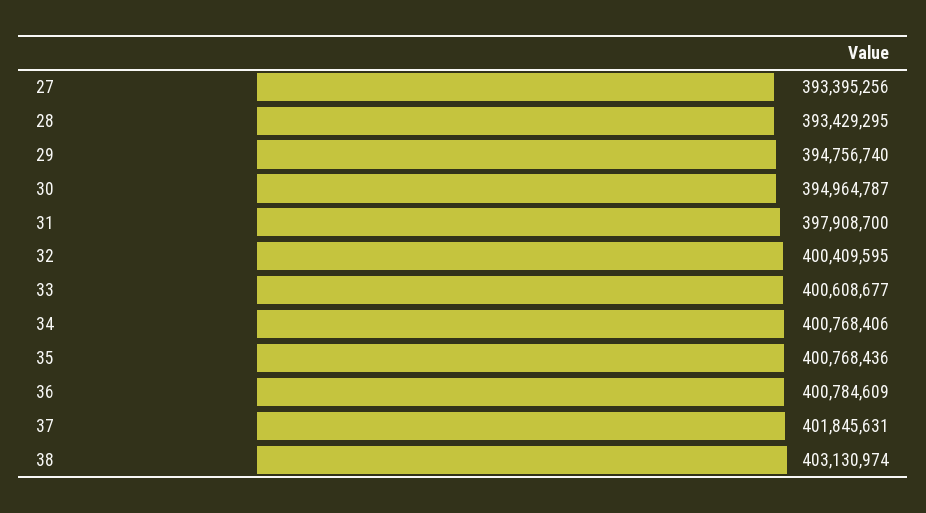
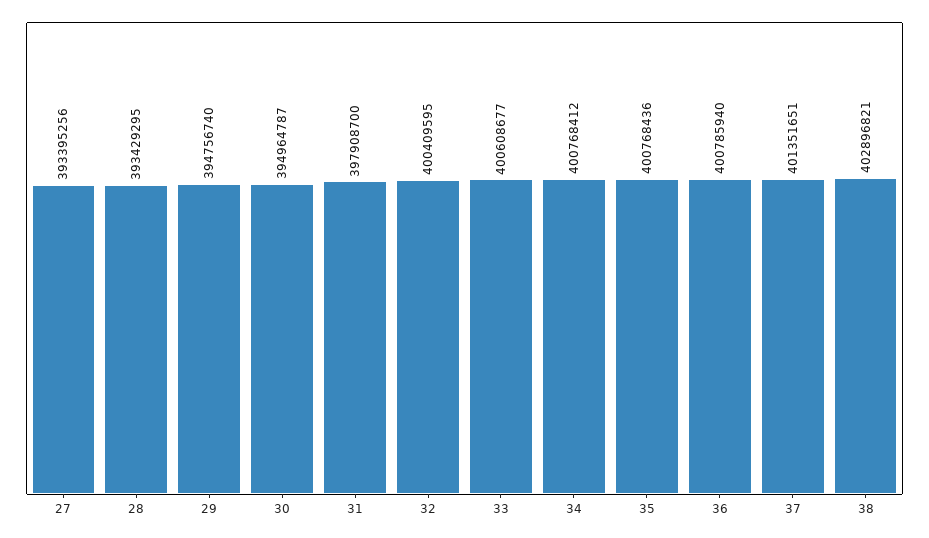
  {
    "27": 393395256,
    "28": 393429295,
    "29": 394756740,
    "30": 394964787,
    "31": 397908700,
    "32": 400409595,
    "33": 400608677,
-   "34": 400768406,
+   "34": 400768412,
    "35": 400768436,
-   "36": 400784609,
+   "36": 400785940,
-   "37": 401845631,
+   "37": 401351651,
-   "38": 403130974
+   "38": 402896821
  }

